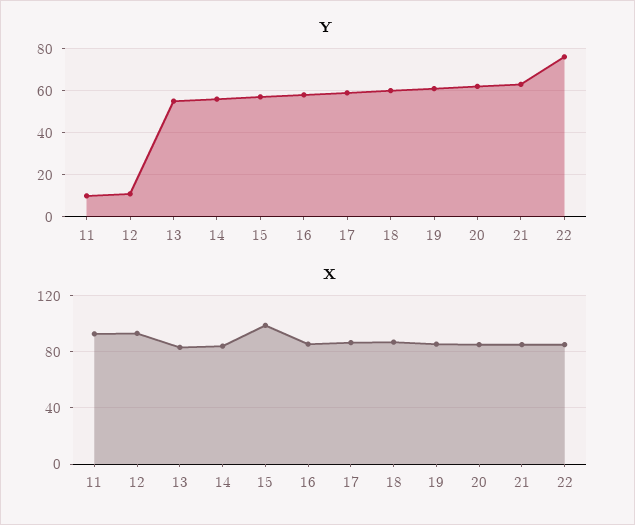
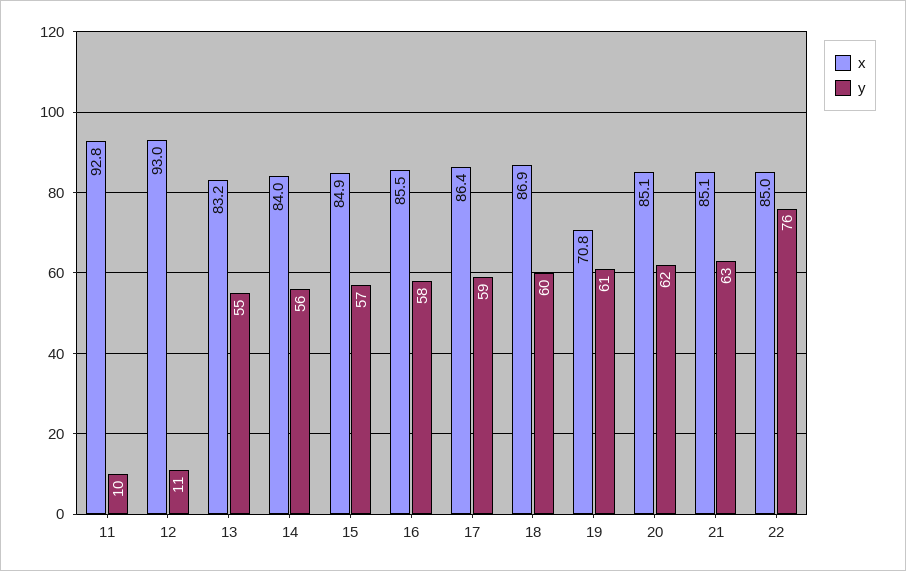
  {
    "Y": {
      "11": 10,
      "12": 11,
      "13": 55,
      "14": 56,
      "15": 57,
      "16": 58,
      "17": 59,
      "18": 60,
      "19": 61,
      "20": 62,
      "21": 63,
      "22": 76
    },
    "X": {
      "11": 92.8,
      "12": 93,
      "13": 83.2,
      "14": 84,
-     "15": 100,
+     "15": 84.9,
      "16": 85.5,
      "17": 86.4,
      "18": 86.9,
-     "19": 85,
+     "19": 70.8,
      "20": 85.1,
      "21": 85.1,
      "22": 85
    }
  }

